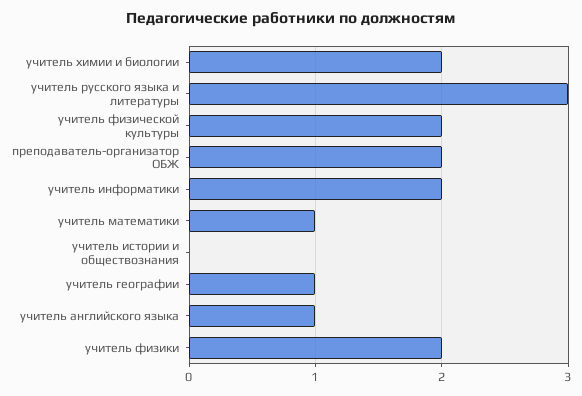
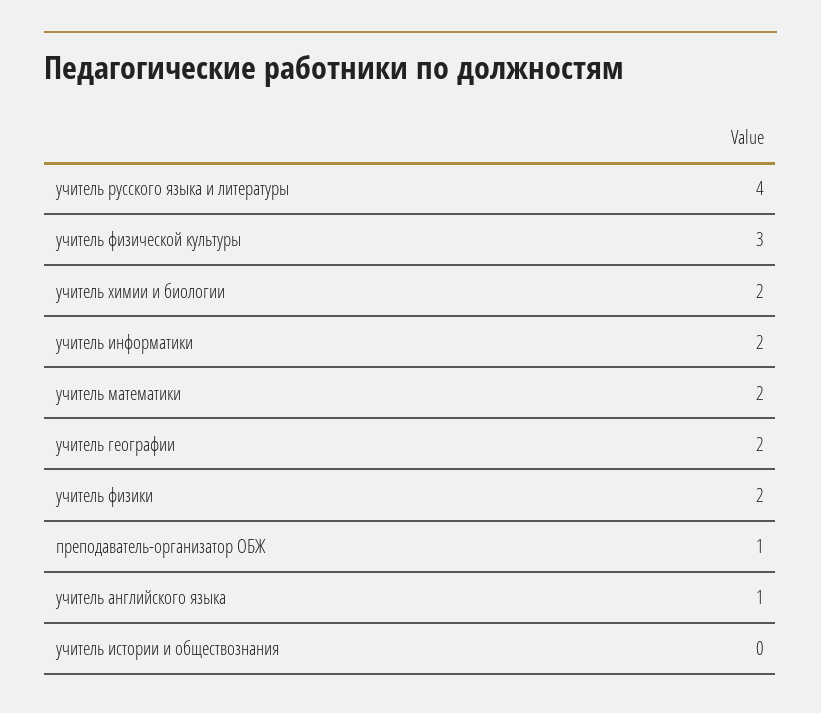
  {
    "учитель химии и биологии": 2,
-   "учитель русского языка и литературы": 3,
+   "учитель русского языка и литературы": 4,
-   "учитель физической культуры": 2,
+   "учитель физической культуры": 3,
-   "преподаватель-организатор ОБЖ": 2,
+   "преподаватель-организатор ОБЖ": 1,
    "учитель информатики": 2,
-   "учитель математики": 1,
+   "учитель математики": 2,
    "учитель истории и обществознания": 0,
-   "учитель географии": 1,
+   "учитель географии": 2,
    "учитель английского языка": 1,
    "учитель физики": 2
  }

